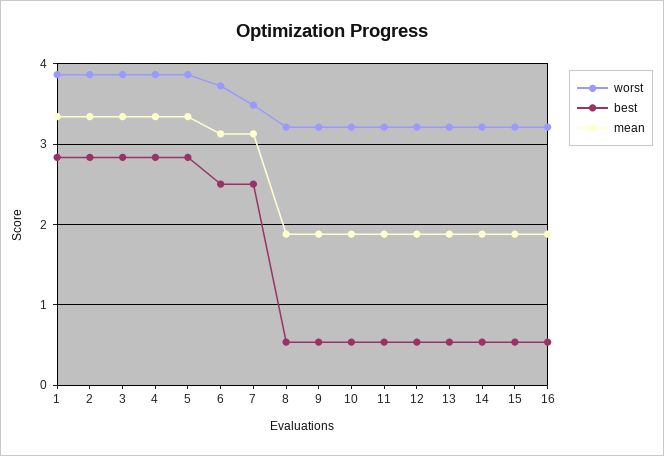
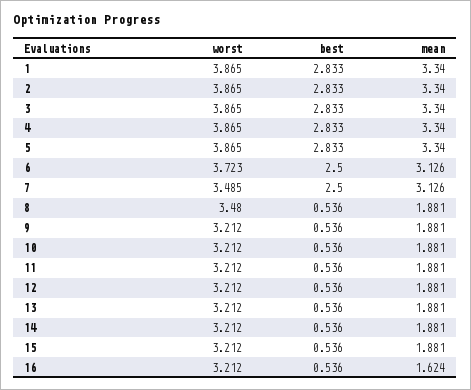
  {
    "worst": {
      "1": 3.865,
      "2": 3.865,
      "3": 3.865,
      "4": 3.865,
      "5": 3.865,
      "6": 3.723,
      "7": 3.485,
-     "8": 3.2,
+     "8": 3.48,
      "9": 3.212,
      "10": 3.212,
      "11": 3.212,
      "12": 3.212,
      "13": 3.212,
      "14": 3.212,
      "15": 3.212,
      "16": 3.212
    },
    "best": {
      "1": 2.833,
      "2": 2.833,
      "3": 2.833,
      "4": 2.833,
      "5": 2.833,
      "6": 2.5,
      "7": 2.5,
      "8": 0.536,
      "9": 0.536,
      "10": 0.536,
      "11": 0.536,
      "12": 0.536,
      "13": 0.536,
      "14": 0.536,
      "15": 0.536,
      "16": 0.536
    },
    "mean": {
      "1": 3.34,
      "2": 3.34,
      "3": 3.34,
      "4": 3.34,
      "5": 3.34,
      "6": 3.126,
      "7": 3.126,
      "8": 1.881,
      "9": 1.881,
      "10": 1.881,
      "11": 1.881,
      "12": 1.881,
      "13": 1.881,
      "14": 1.881,
      "15": 1.881,
-     "16": 1.9
+     "16": 1.624
    }
  }

